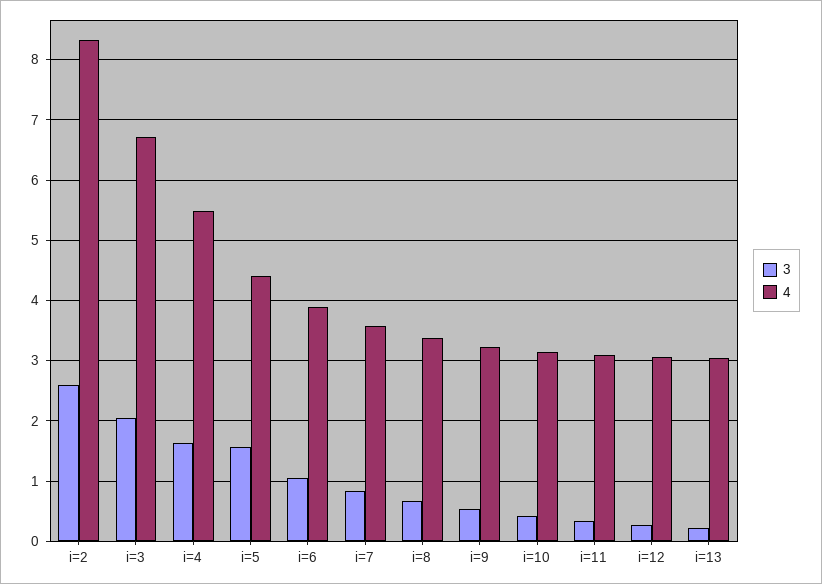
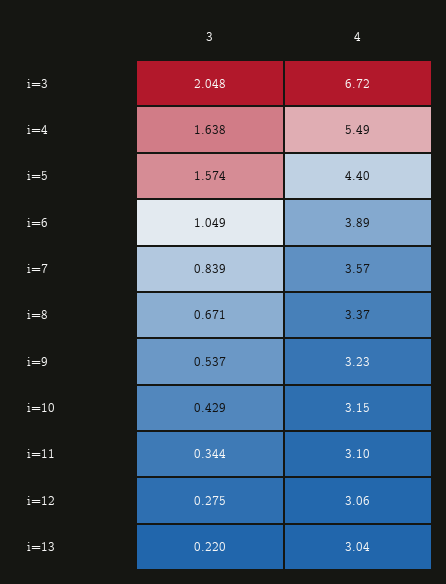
  {
    "3": {
-     "i=2": 2.6,
      "i=3": 2.048,
      "i=4": 1.638,
      "i=5": 1.574,
      "i=6": 1.049,
      "i=7": 0.839,
      "i=8": 0.671,
      "i=9": 0.537,
      "i=10": 0.429,
      "i=11": 0.344,
      "i=12": 0.275,
      "i=13": 0.22
    },
    "4": {
-     "i=2": 8.3,
      "i=3": 6.72,
      "i=4": 5.49,
      "i=5": 4.4,
      "i=6": 3.89,
      "i=7": 3.57,
      "i=8": 3.37,
      "i=9": 3.23,
      "i=10": 3.15,
      "i=11": 3.1,
      "i=12": 3.06,
      "i=13": 3.04
    }
  }

